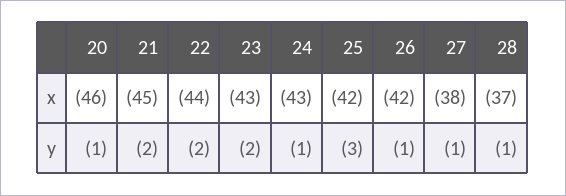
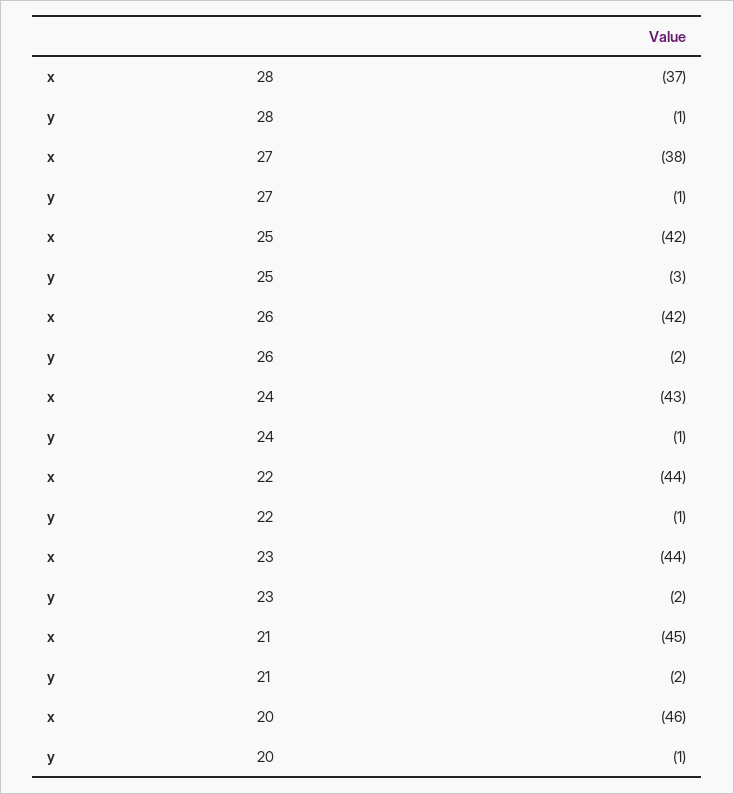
  {
    "20": {
      "x": -46,
      "y": -1
    },
    "21": {
      "x": -45,
      "y": -2
    },
    "22": {
      "x": -44,
-     "y": -2
+     "y": -1
    },
    "23": {
-     "x": -43,
+     "x": -44,
      "y": -2
    },
    "24": {
      "x": -43,
      "y": -1
    },
    "25": {
      "x": -42,
      "y": -3
    },
    "26": {
      "x": -42,
-     "y": -1
+     "y": -2
    },
    "27": {
      "x": -38,
      "y": -1
    },
    "28": {
      "x": -37,
      "y": -1
    }
  }

